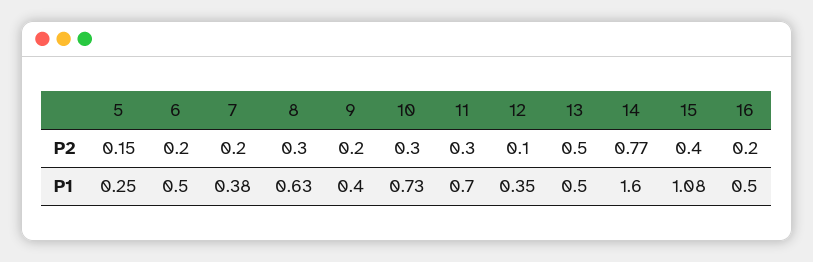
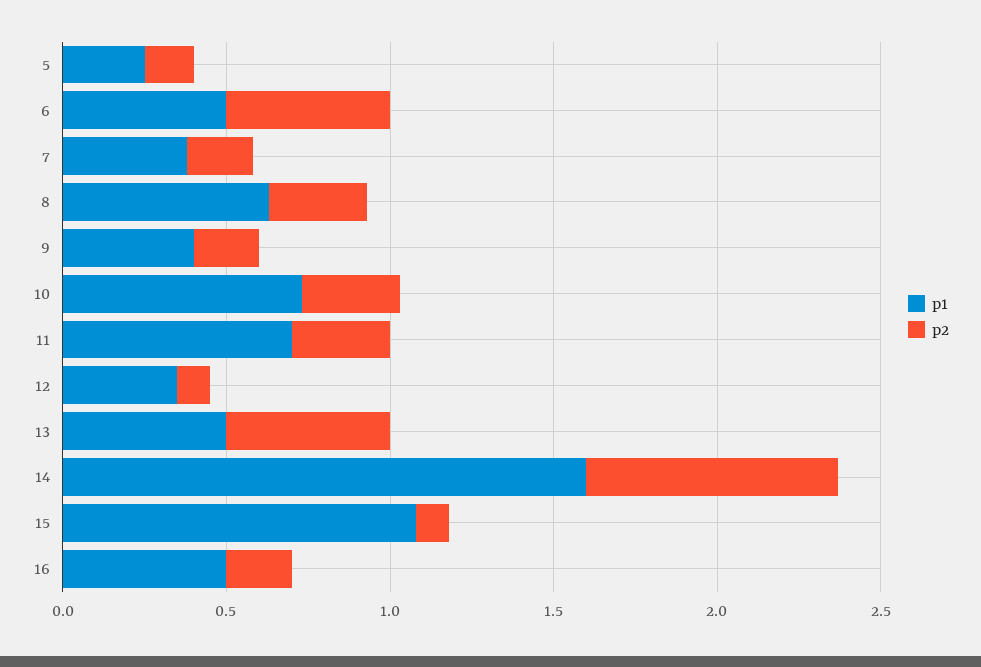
  {
    "P2": {
      "5": 0.15,
-     "6": 0.2,
+     "6": 0.5,
      "7": 0.2,
      "8": 0.3,
      "9": 0.2,
      "10": 0.3,
      "11": 0.3,
      "12": 0.1,
      "13": 0.5,
      "14": 0.77,
-     "15": 0.4,
+     "15": 0.1,
      "16": 0.2
    },
    "P1": {
      "5": 0.25,
      "6": 0.5,
      "7": 0.38,
      "8": 0.63,
      "9": 0.4,
      "10": 0.73,
      "11": 0.7,
      "12": 0.35,
      "13": 0.5,
      "14": 1.6,
      "15": 1.08,
      "16": 0.5
    }
  }

